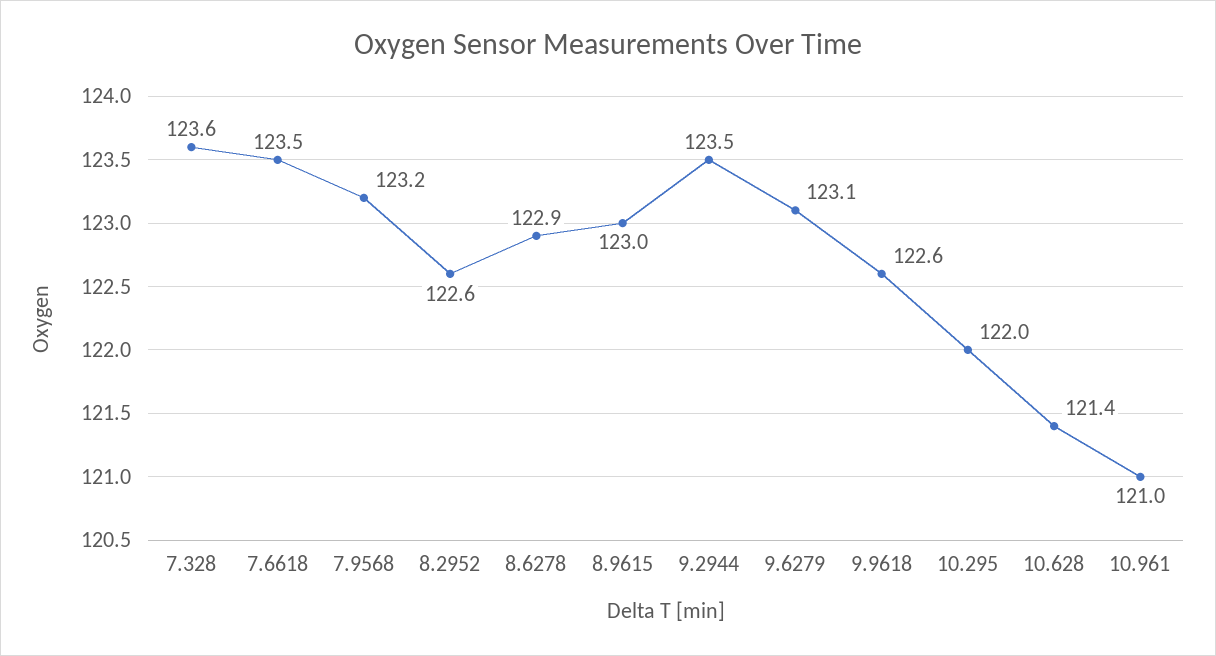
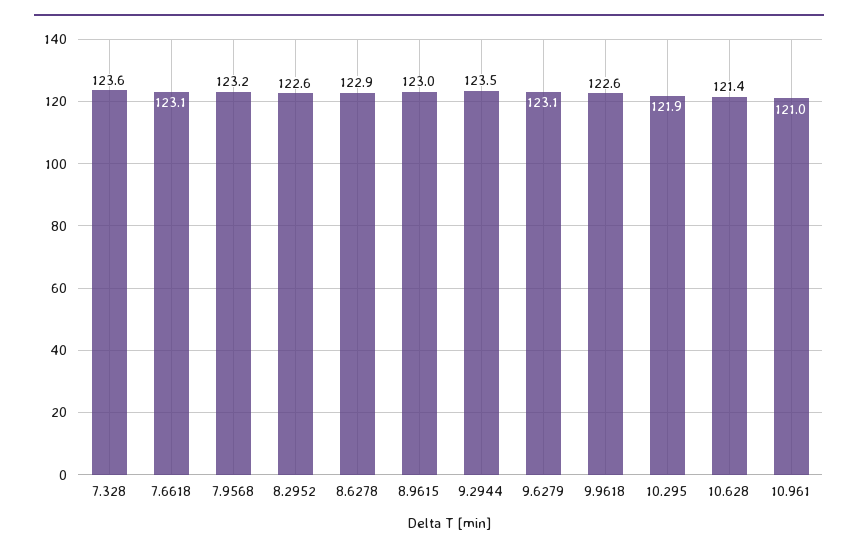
  {
    "7.328": 123.6,
-   "7.6618": 123.5,
+   "7.6618": 123.1,
    "7.9568": 123.2,
    "8.2952": 122.6,
    "8.6278": 122.9,
    "8.9615": 123,
    "9.2944": 123.5,
    "9.6279": 123.1,
    "9.9618": 122.6,
-   "10.295": 122,
+   "10.295": 121.9,
    "10.628": 121.4,
    "10.961": 121
  }

